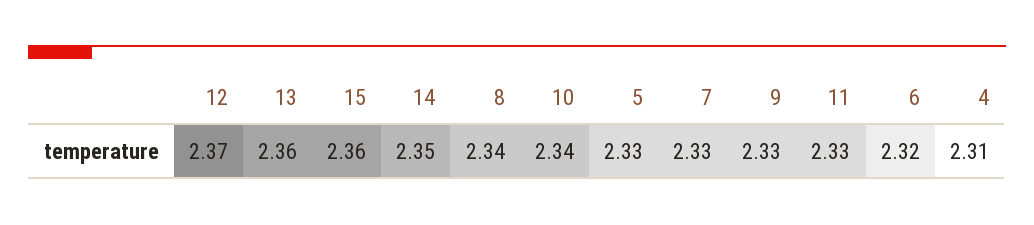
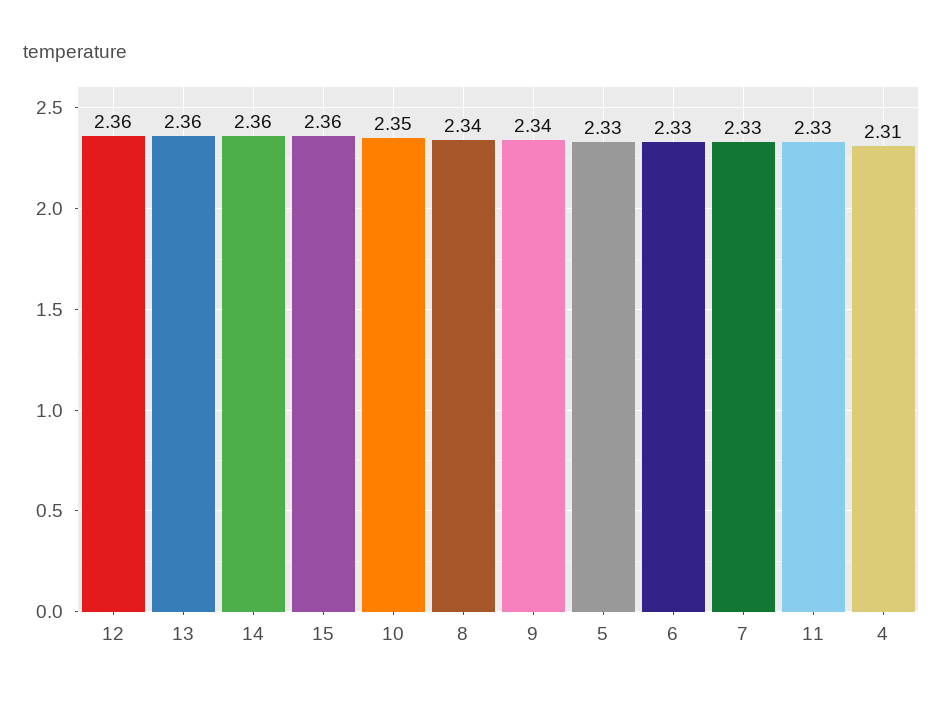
  {
-   "12": 2.37,
+   "12": 2.36,
    "13": 2.36,
    "15": 2.36,
-   "14": 2.35,
+   "14": 2.36,
    "8": 2.34,
-   "10": 2.34,
+   "10": 2.35,
    "5": 2.33,
    "7": 2.33,
-   "9": 2.33,
+   "9": 2.34,
    "11": 2.33,
-   "6": 2.32,
+   "6": 2.33,
    "4": 2.31
  }

